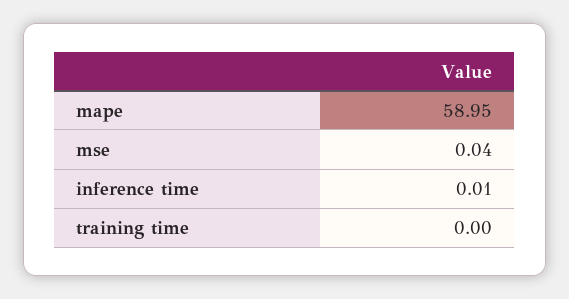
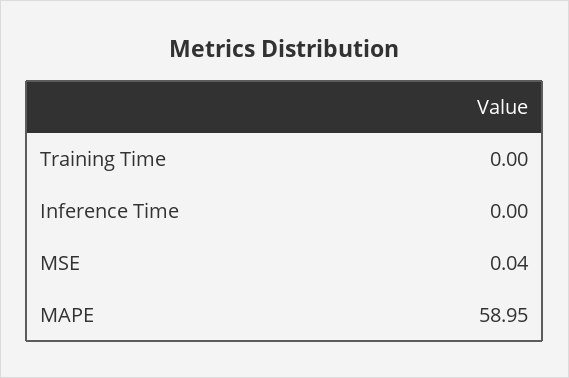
  {
    "mape": 58.95,
    "mse": 0.04,
-   "inference time": 0.01,
+   "inference time": 0,
    "training time": 0
  }

